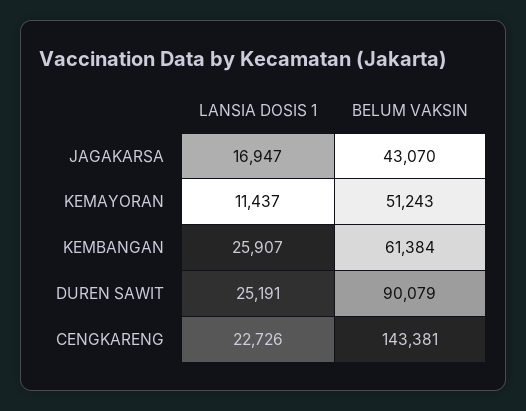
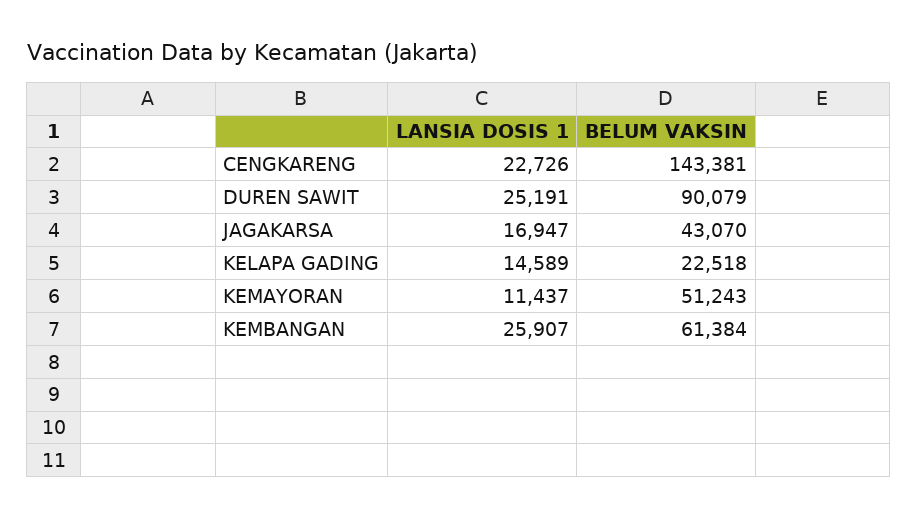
  {
    "LANSIA DOSIS 1": {
      "JAGAKARSA": 16947,
      "KEMAYORAN": 11437,
      "KEMBANGAN": 25907,
      "DUREN SAWIT": 25191,
-     "CENGKARENG": 22726
+     "CENGKARENG": 22726,
+     "KELAPA GADING": 14589
    },
    "BELUM VAKSIN": {
      "JAGAKARSA": 43070,
      "KEMAYORAN": 51243,
      "KEMBANGAN": 61384,
      "DUREN SAWIT": 90079,
-     "CENGKARENG": 143381
+     "CENGKARENG": 143381,
+     "KELAPA GADING": 22518
    }
  }

